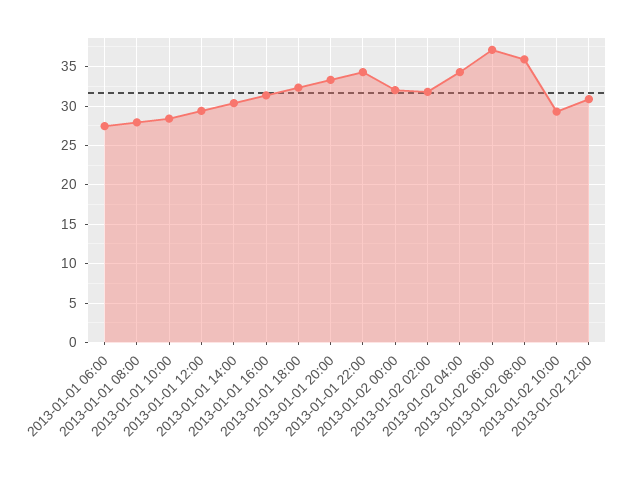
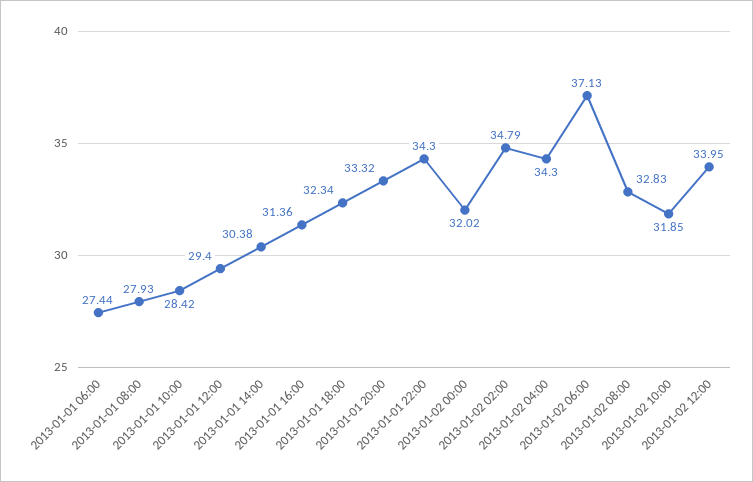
  {
    "2013-01-01 06:00": 27.44,
    "2013-01-01 08:00": 27.93,
    "2013-01-01 10:00": 28.42,
    "2013-01-01 12:00": 29.4,
    "2013-01-01 14:00": 30.38,
    "2013-01-01 16:00": 31.36,
    "2013-01-01 18:00": 32.34,
    "2013-01-01 20:00": 33.32,
    "2013-01-01 22:00": 34.3,
    "2013-01-02 00:00": 32.02,
-   "2013-01-02 02:00": 32,
+   "2013-01-02 02:00": 34.79,
    "2013-01-02 04:00": 34.3,
    "2013-01-02 06:00": 37.13,
-   "2013-01-02 08:00": 36,
+   "2013-01-02 08:00": 32.83,
-   "2013-01-02 10:00": 29,
+   "2013-01-02 10:00": 31.85,
-   "2013-01-02 12:00": 31
+   "2013-01-02 12:00": 33.95
  }

